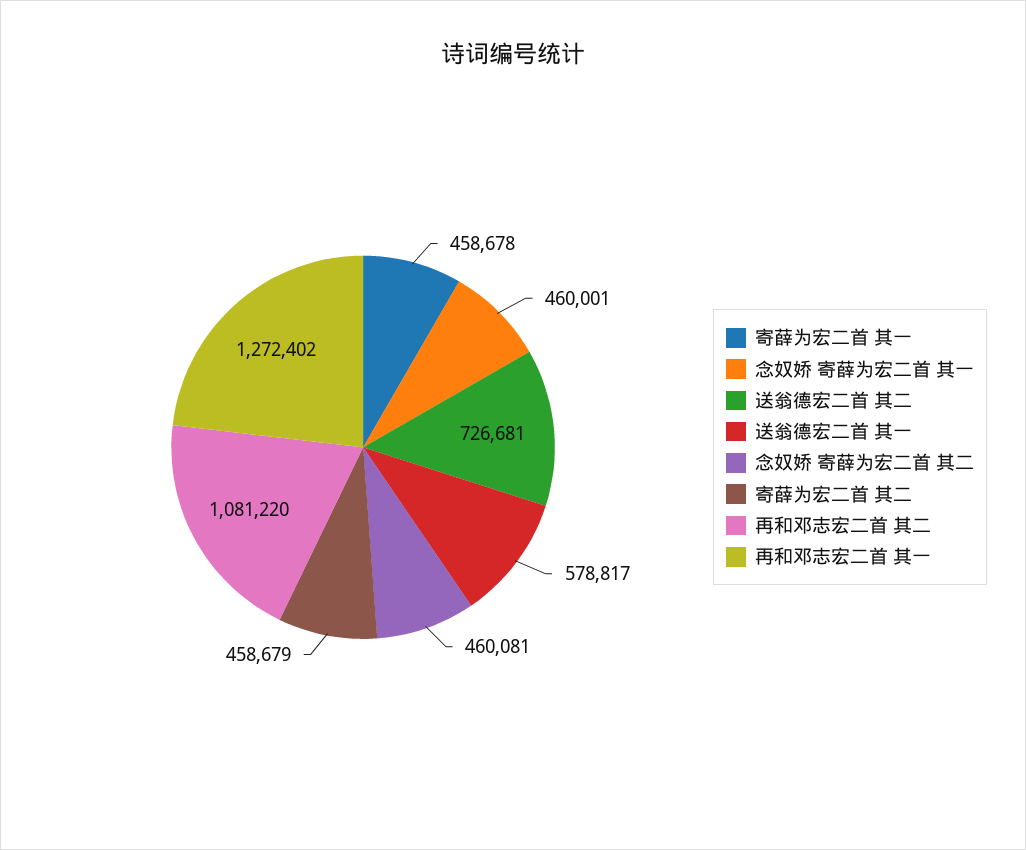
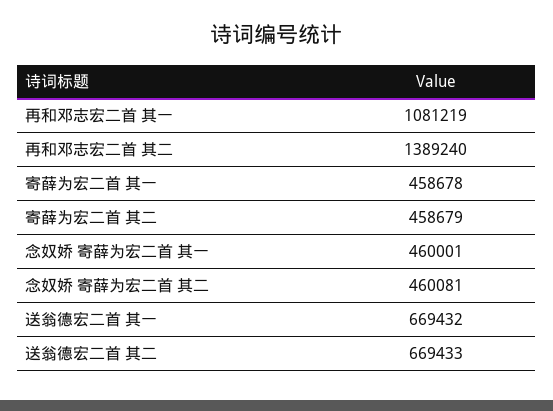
  {
    "寄薛为宏二首 其一": 458678,
    "念奴娇 寄薛为宏二首 其一": 460001,
-   "送翁德宏二首 其二": 726681,
+   "送翁德宏二首 其二": 669433,
-   "送翁德宏二首 其一": 578817,
+   "送翁德宏二首 其一": 669432,
    "念奴娇 寄薛为宏二首 其二": 460081,
    "寄薛为宏二首 其二": 458679,
-   "再和邓志宏二首 其二": 1081220,
+   "再和邓志宏二首 其二": 1389240,
-   "再和邓志宏二首 其一": 1272402
+   "再和邓志宏二首 其一": 1081219
  }

